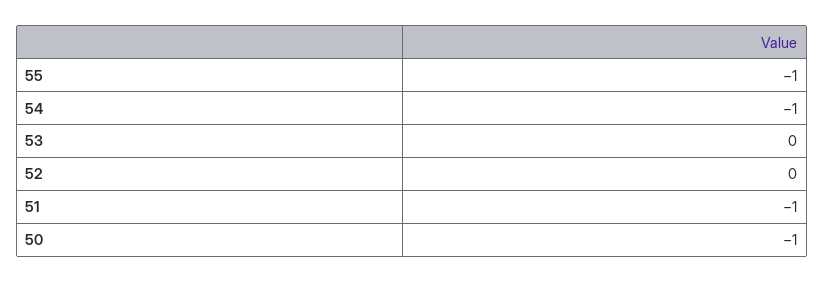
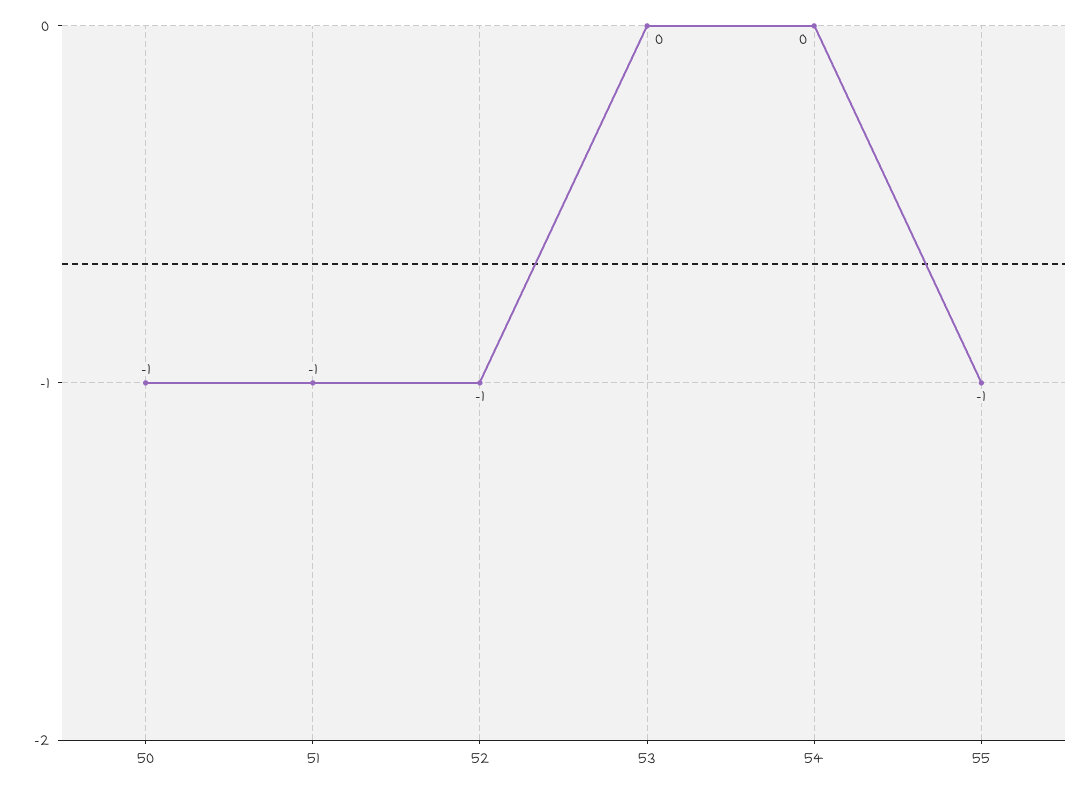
  {
    "55": -1,
-   "54": -1,
+   "54": 0,
    "53": 0,
-   "52": 0,
+   "52": -1,
    "51": -1,
    "50": -1
  }

